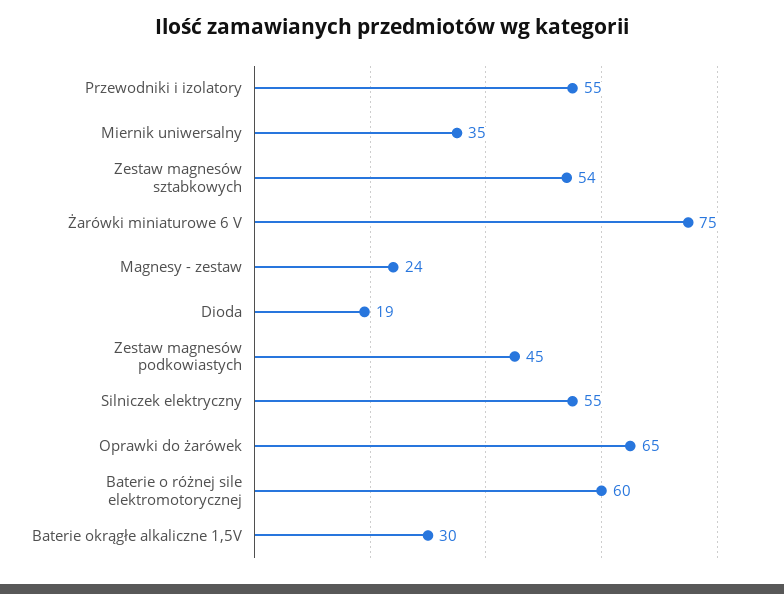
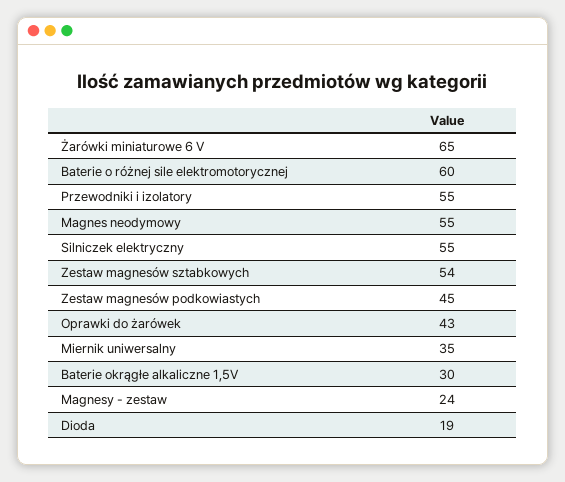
  {
    "Przewodniki i izolatory": 55,
    "Miernik uniwersalny": 35,
    "Zestaw magnesów sztabkowych": 54,
-   "Żarówki miniaturowe 6 V": 75,
+   "Żarówki miniaturowe 6 V": 65,
    "Magnesy - zestaw": 24,
    "Dioda": 19,
    "Zestaw magnesów podkowiastych": 45,
    "Silniczek elektryczny": 55,
-   "Oprawki do żarówek": 65,
+   "Oprawki do żarówek": 43,
    "Baterie o różnej sile elektromotorycznej": 60,
-   "Baterie okrągłe alkaliczne 1,5V": 30
+   "Baterie okrągłe alkaliczne 1,5V": 30,
+   "Magnes neodymowy": 55
  }

